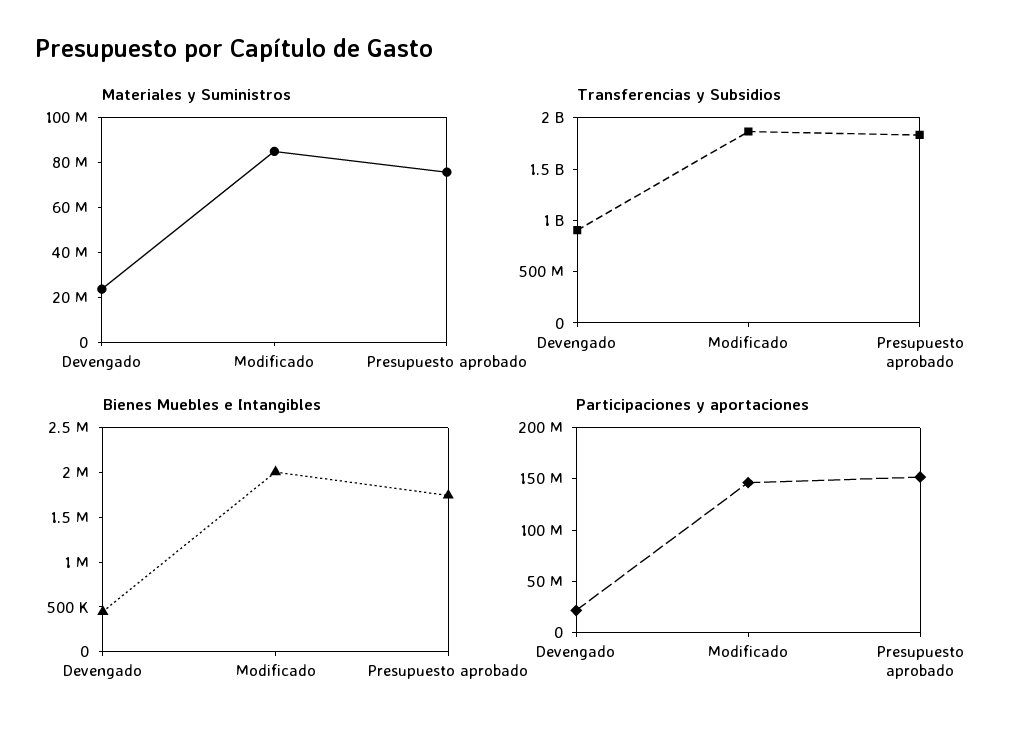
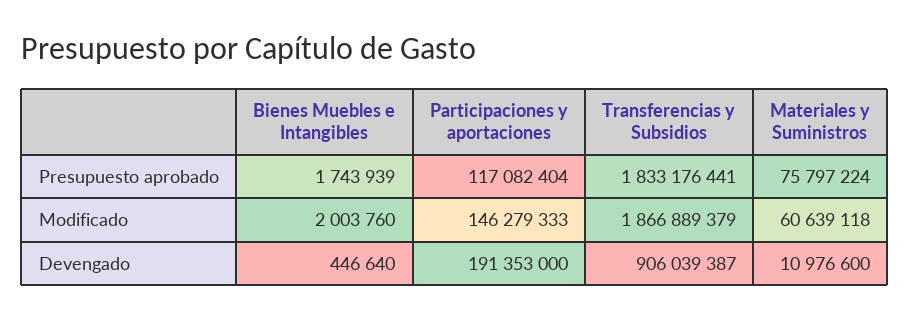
  {
    "Materiales y Suministros": {
-     "Devengado": 25000000,
+     "Devengado": 10976600,
-     "Modificado": 85000000,
+     "Modificado": 60639118,
      "Presupuesto aprobado": 75797224
    },
    "Transferencias y Subsidios": {
      "Devengado": 906039387,
      "Modificado": 1866889379,
      "Presupuesto aprobado": 1833176441
    },
    "Bienes Muebles e Intangibles": {
      "Devengado": 446640,
      "Modificado": 2003760,
      "Presupuesto aprobado": 1743939
    },
    "Participaciones y aportaciones": {
-     "Devengado": 20000000,
+     "Devengado": 191353000,
      "Modificado": 146279333,
-     "Presupuesto aprobado": 150000000
+     "Presupuesto aprobado": 117082404
    }
  }

